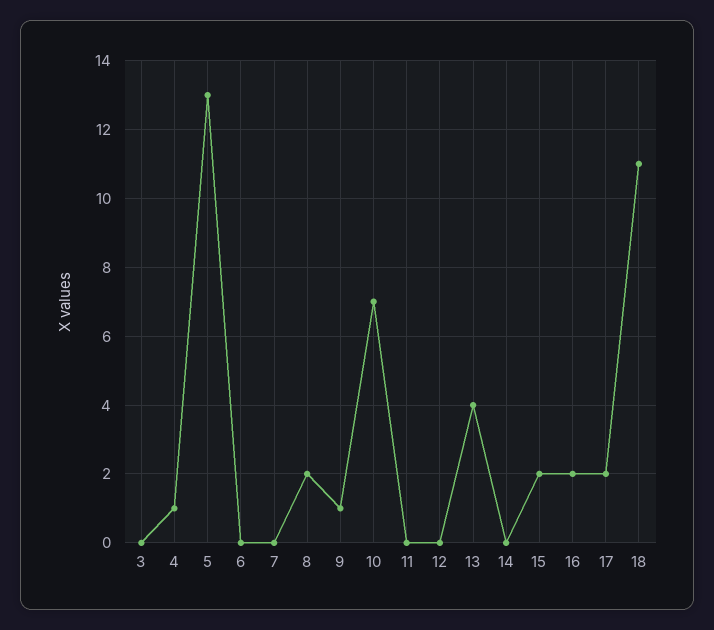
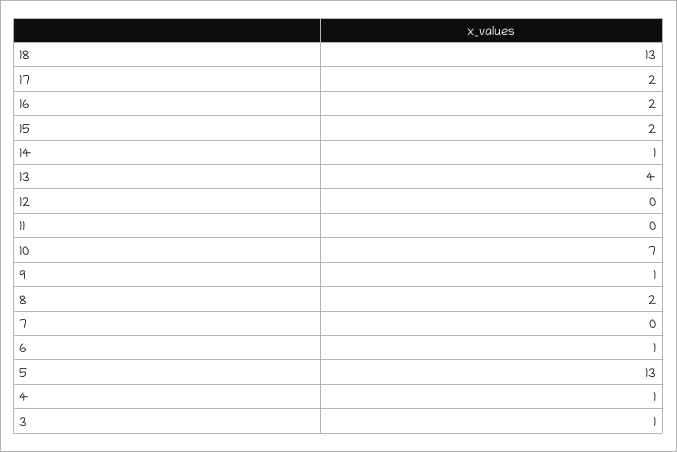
  {
-   "3": 0,
+   "3": 1,
    "4": 1,
    "5": 13,
-   "6": 0,
+   "6": 1,
    "7": 0,
    "8": 2,
    "9": 1,
    "10": 7,
    "11": 0,
    "12": 0,
    "13": 4,
-   "14": 0,
+   "14": 1,
    "15": 2,
    "16": 2,
    "17": 2,
-   "18": 11
+   "18": 13
  }

